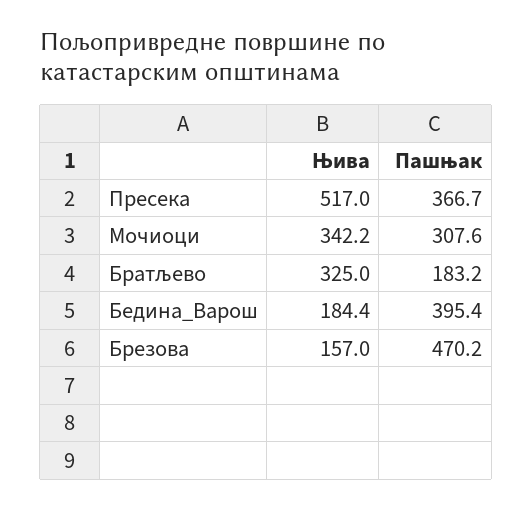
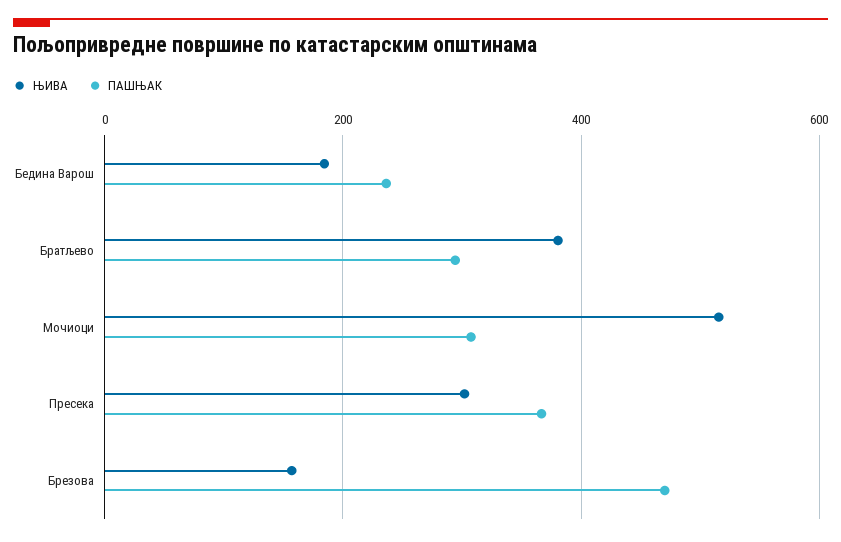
  {
    "Њива": {
-     "Пресека": 517,
+     "Пресека": 300,
-     "Мочиоци": 342.2,
+     "Мочиоци": 520,
-     "Братљево": 325,
+     "Братљево": 380,
      "Бедина_Варош": 184.4,
      "Брезова": 157
    },
    "Пашњак": {
      "Пресека": 366.7,
      "Мочиоци": 307.6,
-     "Братљево": 183.2,
+     "Братљево": 300,
-     "Бедина_Варош": 395.4,
+     "Бедина_Варош": 240,
      "Брезова": 470.2
    }
  }

